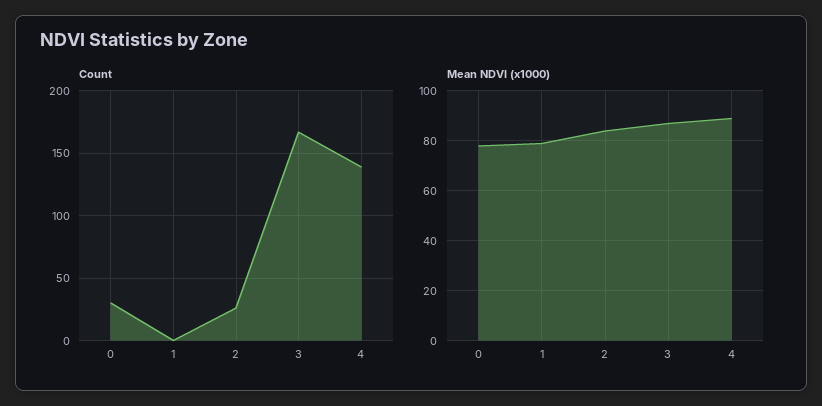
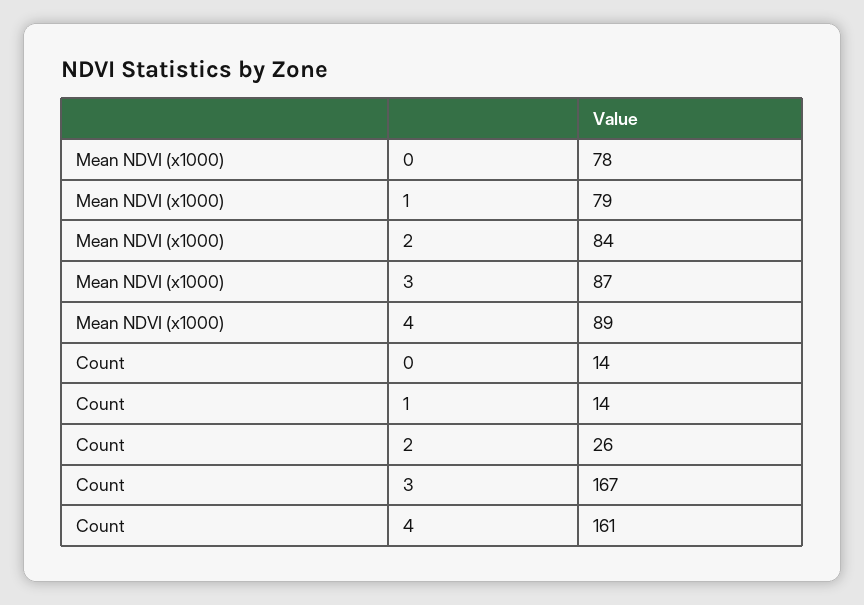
  {
    "Count": {
-     "0": 30,
+     "0": 14,
-     "1": 0,
+     "1": 14,
      "2": 26,
      "3": 167,
-     "4": 140
+     "4": 161
    },
    "Mean NDVI (x1000)": {
      "0": 78,
      "1": 79,
      "2": 84,
      "3": 87,
      "4": 89
    }
  }

